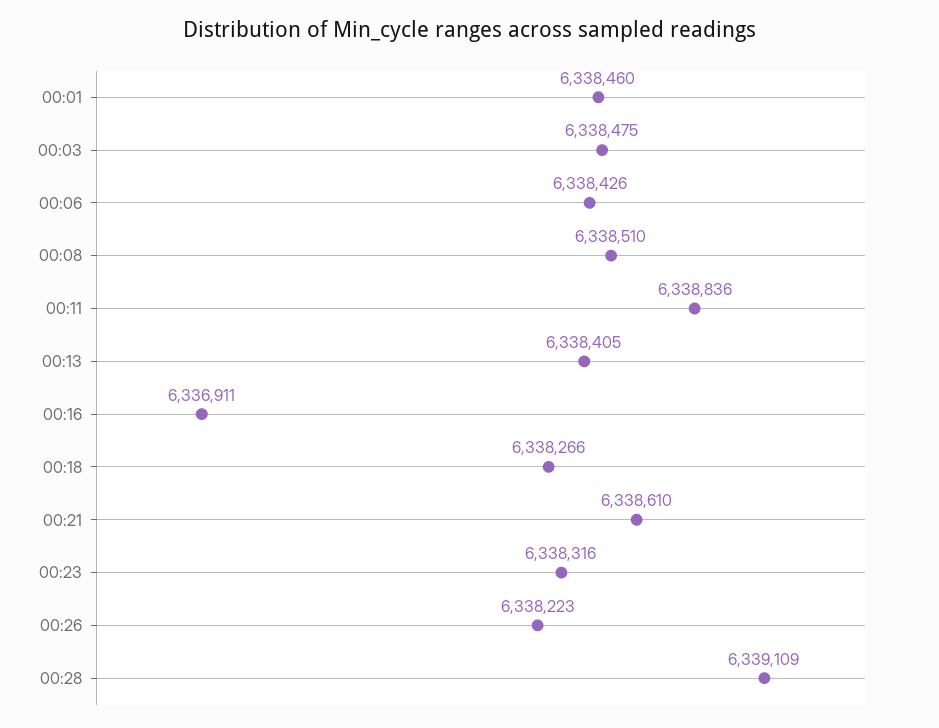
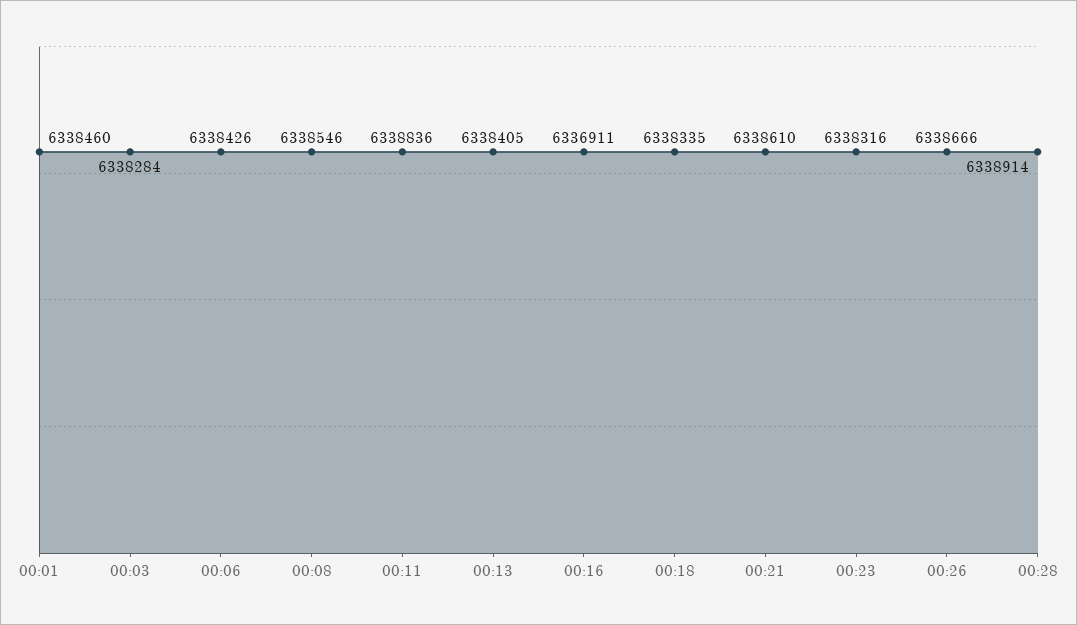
  {
    "00:01": 6338460,
-   "00:03": 6338475,
+   "00:03": 6338284,
    "00:06": 6338426,
-   "00:08": 6338510,
+   "00:08": 6338546,
    "00:11": 6338836,
    "00:13": 6338405,
    "00:16": 6336911,
-   "00:18": 6338266,
+   "00:18": 6338335,
    "00:21": 6338610,
    "00:23": 6338316,
-   "00:26": 6338223,
+   "00:26": 6338666,
-   "00:28": 6339109
+   "00:28": 6338914
  }

